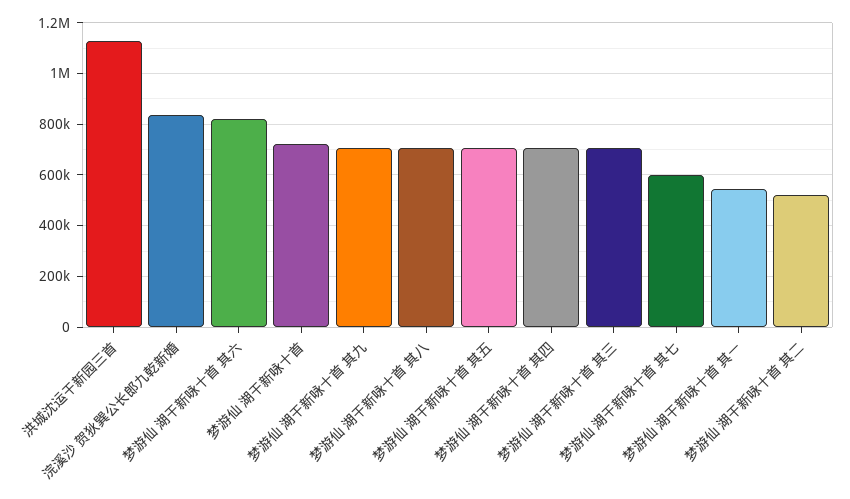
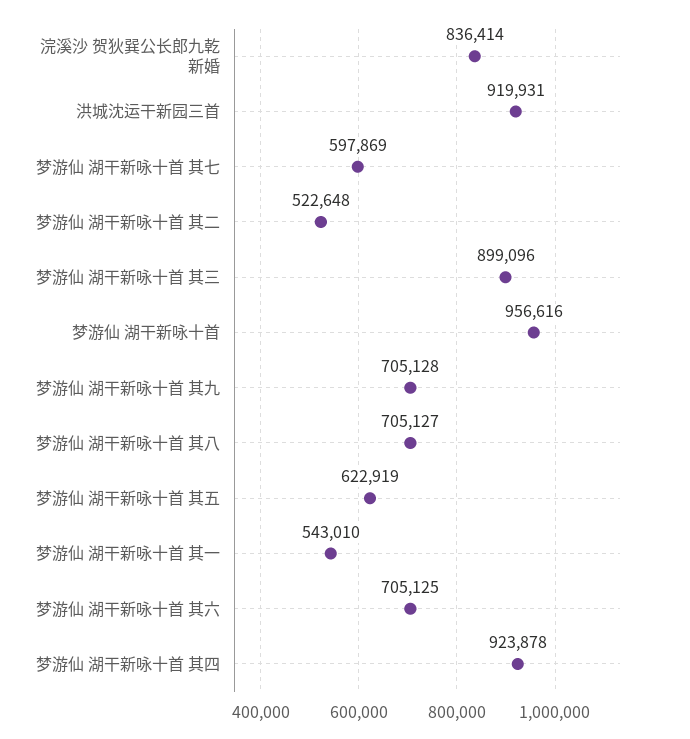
  {
-   "洪城沈运干新园三首": 1125000,
+   "洪城沈运干新园三首": 919931,
    "浣溪沙 贺狄巽公长郎九乾新婚": 836414,
-   "梦游仙 湖干新咏十首 其六": 825000,
+   "梦游仙 湖干新咏十首 其六": 705125,
-   "梦游仙 湖干新咏十首": 725000,
+   "梦游仙 湖干新咏十首": 956616,
    "梦游仙 湖干新咏十首 其九": 705128,
    "梦游仙 湖干新咏十首 其八": 705127,
-   "梦游仙 湖干新咏十首 其五": 700000,
+   "梦游仙 湖干新咏十首 其五": 622919,
-   "梦游仙 湖干新咏十首 其四": 700000,
+   "梦游仙 湖干新咏十首 其四": 923878,
-   "梦游仙 湖干新咏十首 其三": 700000,
+   "梦游仙 湖干新咏十首 其三": 899096,
    "梦游仙 湖干新咏十首 其七": 597869,
    "梦游仙 湖干新咏十首 其一": 543010,
    "梦游仙 湖干新咏十首 其二": 522648
  }

